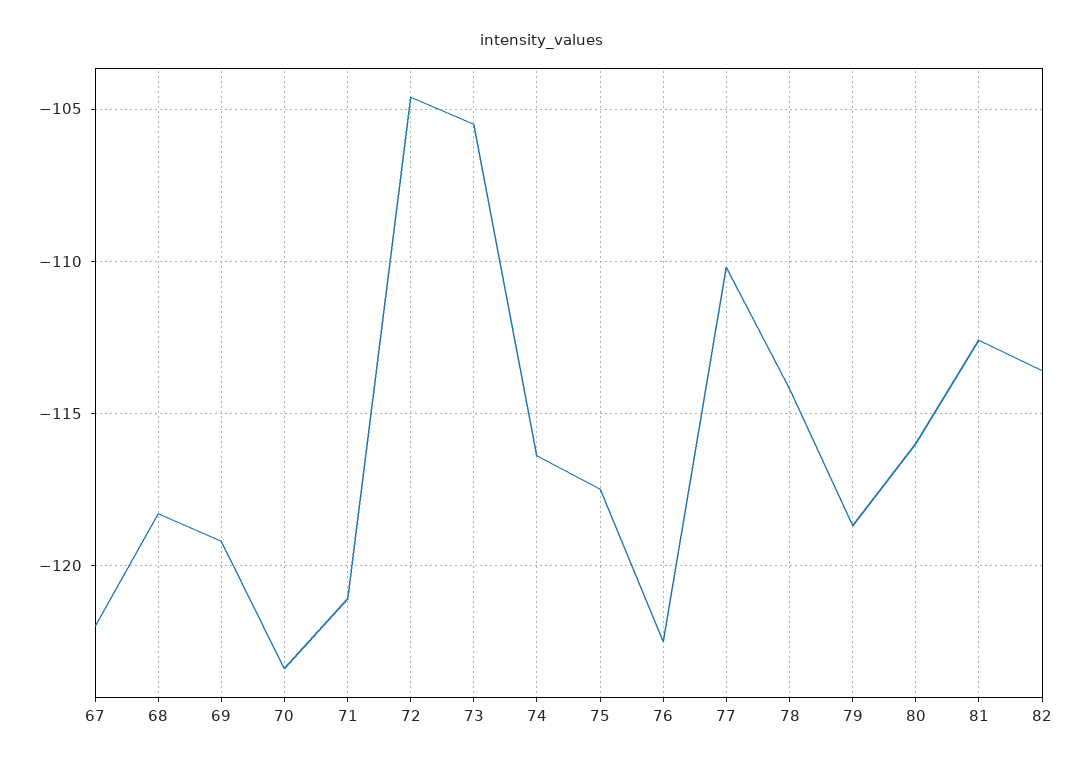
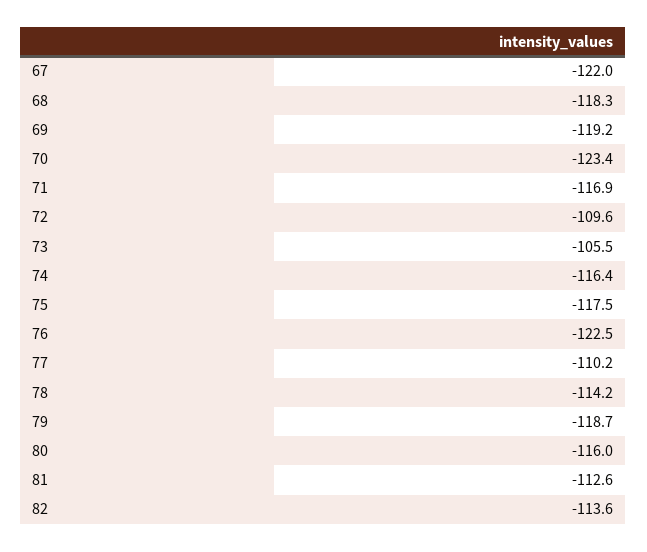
  {
    "67": -122,
    "68": -118.3,
    "69": -119.2,
    "70": -123.4,
-   "71": -121,
+   "71": -116.9,
-   "72": -104.5,
+   "72": -109.6,
    "73": -105.5,
    "74": -116.4,
    "75": -117.5,
    "76": -122.5,
    "77": -110.2,
    "78": -114.2,
    "79": -118.7,
    "80": -116,
    "81": -112.6,
    "82": -113.6
  }

